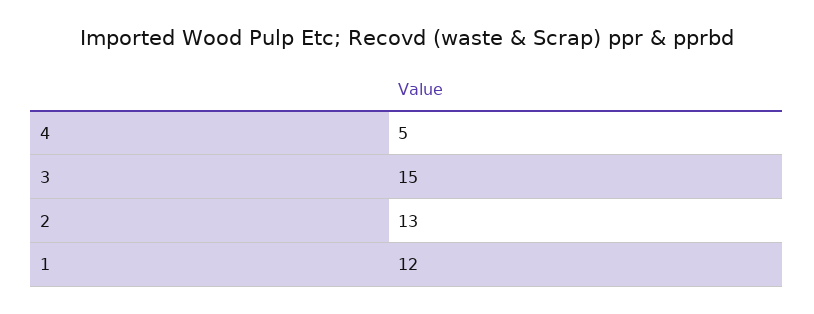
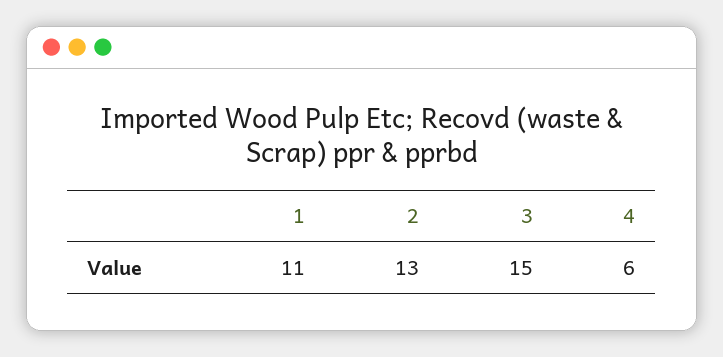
  {
-   "4": 5,
+   "4": 6,
    "3": 15,
    "2": 13,
-   "1": 12
+   "1": 11
  }

